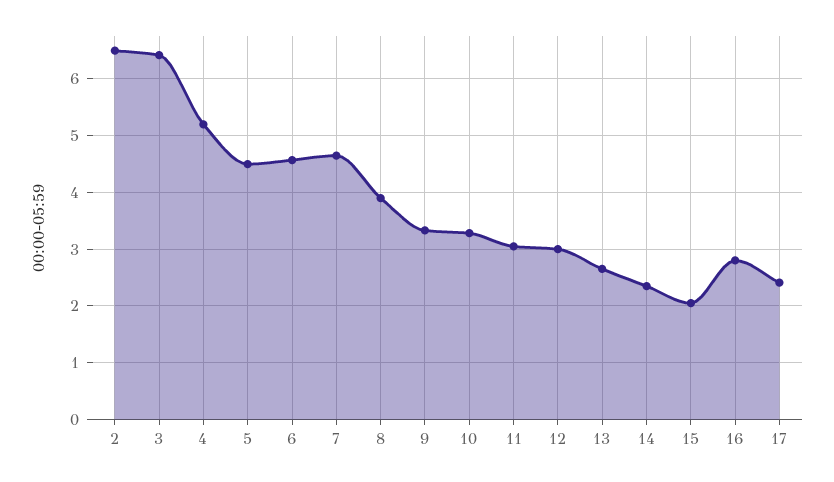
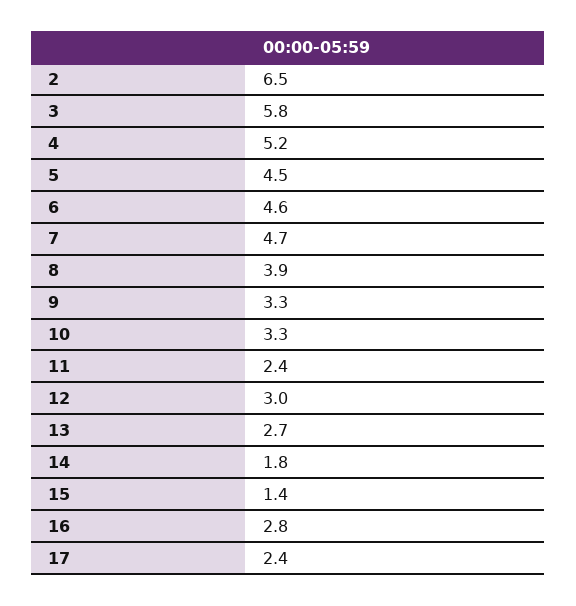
  {
    "2": 6.5,
-   "3": 6.4,
+   "3": 5.8,
    "4": 5.2,
    "5": 4.5,
    "6": 4.6,
    "7": 4.7,
    "8": 3.9,
    "9": 3.3,
    "10": 3.3,
-   "11": 3,
+   "11": 2.4,
    "12": 3,
    "13": 2.7,
-   "14": 2.4,
+   "14": 1.8,
-   "15": 2,
+   "15": 1.4,
    "16": 2.8,
    "17": 2.4
  }

